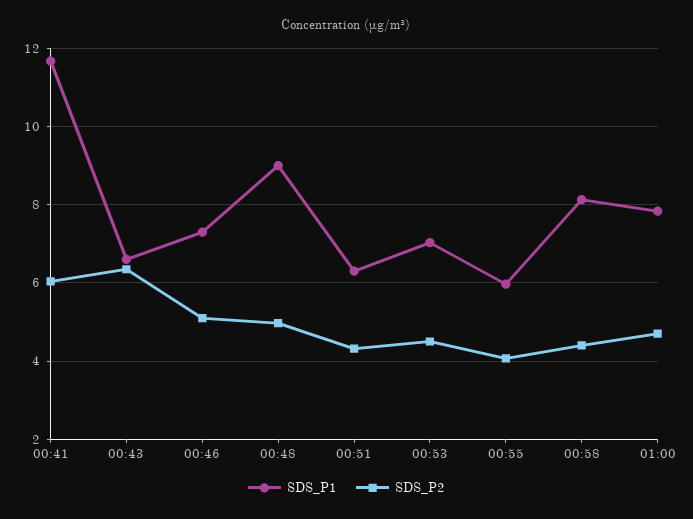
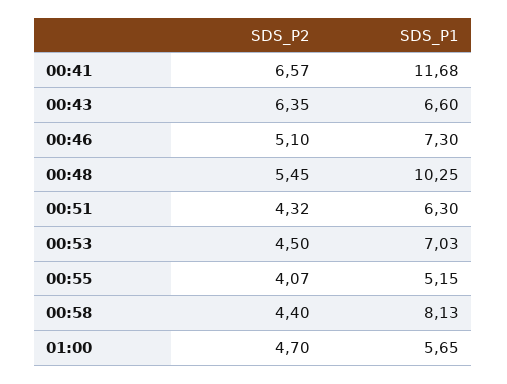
  {
    "SDS_P1": {
      "00:41": 11.68,
      "00:43": 6.6,
      "00:46": 7.3,
-     "00:48": 9,
+     "00:48": 10.25,
      "00:51": 6.3,
      "00:53": 7.03,
-     "00:55": 6,
+     "00:55": 5.15,
      "00:58": 8.13,
-     "01:00": 7.8
+     "01:00": 5.65
    },
    "SDS_P2": {
-     "00:41": 6,
+     "00:41": 6.57,
      "00:43": 6.35,
      "00:46": 5.1,
-     "00:48": 5,
+     "00:48": 5.45,
      "00:51": 4.32,
      "00:53": 4.5,
      "00:55": 4.07,
      "00:58": 4.4,
      "01:00": 4.7
    }
  }

